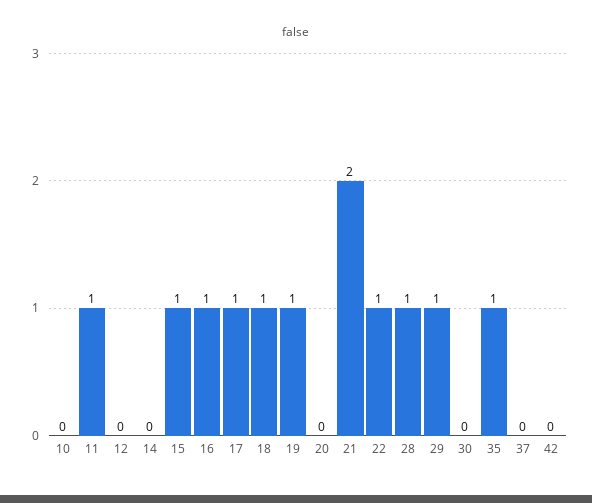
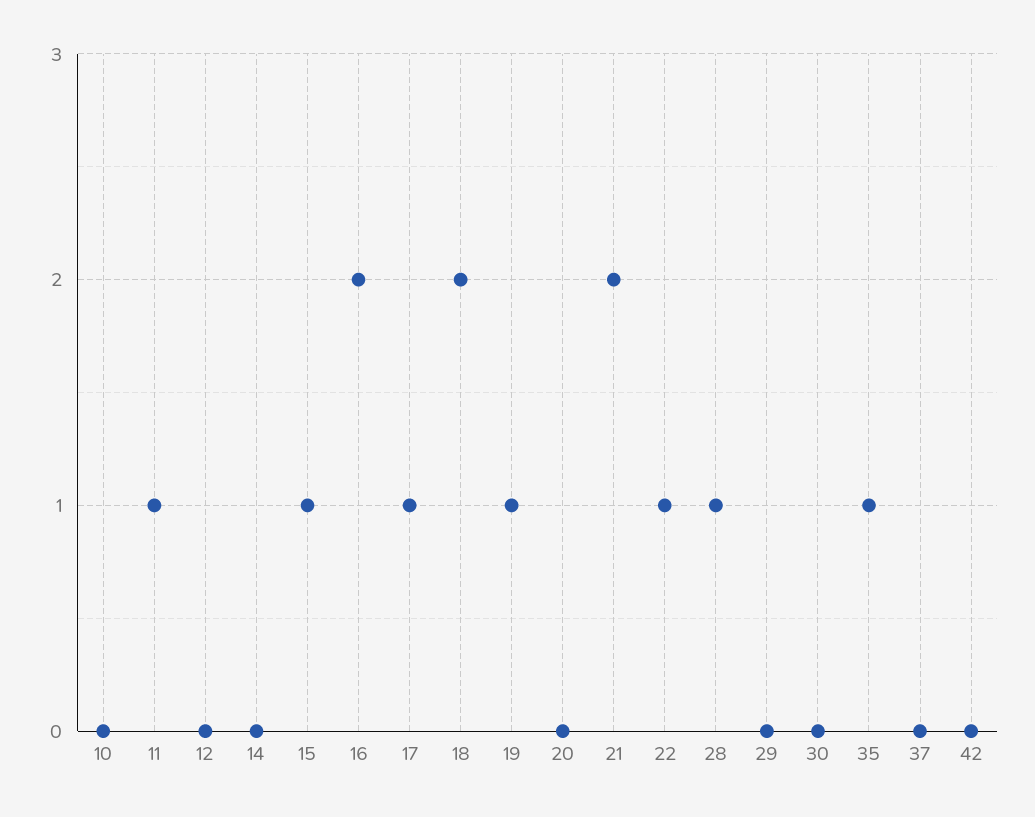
  {
    "10": 0,
    "11": 1,
    "12": 0,
    "14": 0,
    "15": 1,
-   "16": 1,
+   "16": 2,
    "17": 1,
-   "18": 1,
+   "18": 2,
    "19": 1,
    "20": 0,
    "21": 2,
    "22": 1,
    "28": 1,
-   "29": 1,
+   "29": 0,
    "30": 0,
    "35": 1,
    "37": 0,
    "42": 0
  }

